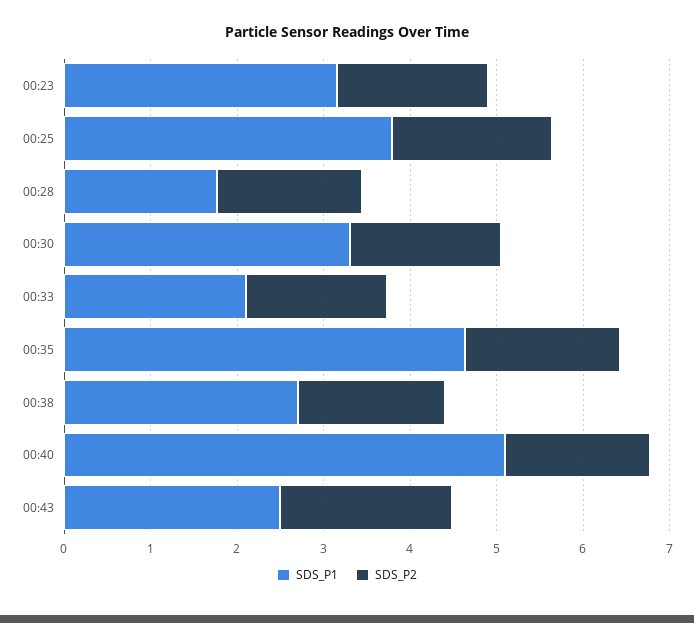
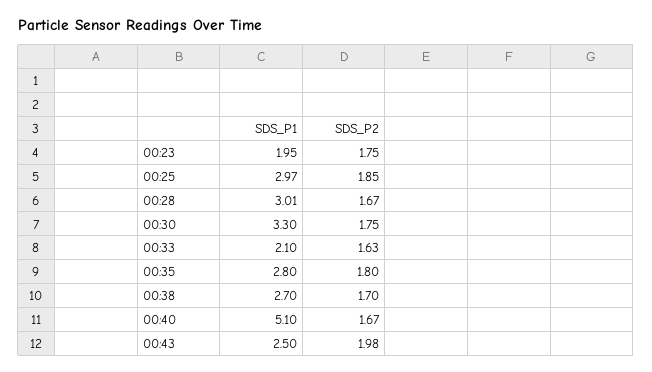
  {
    "SDS_P1": {
-     "00:23": 3.2,
+     "00:23": 1.95,
-     "00:25": 3.8,
+     "00:25": 2.97,
-     "00:28": 1.8,
+     "00:28": 3.01,
      "00:30": 3.3,
      "00:33": 2.1,
-     "00:35": 4.6,
+     "00:35": 2.8,
      "00:38": 2.7,
      "00:40": 5.1,
      "00:43": 2.5
    },
    "SDS_P2": {
      "00:23": 1.75,
      "00:25": 1.85,
      "00:28": 1.67,
      "00:30": 1.75,
      "00:33": 1.63,
      "00:35": 1.8,
      "00:38": 1.7,
      "00:40": 1.67,
      "00:43": 1.98
    }
  }

